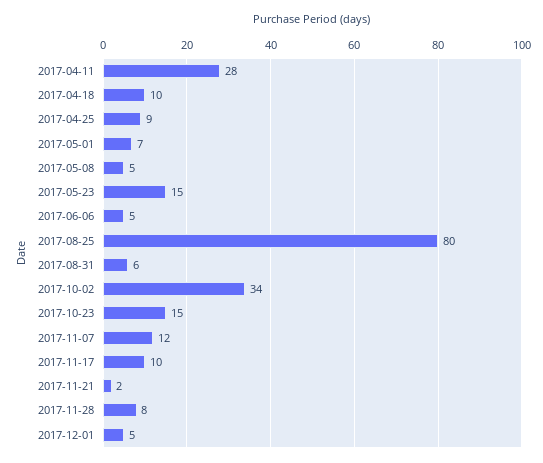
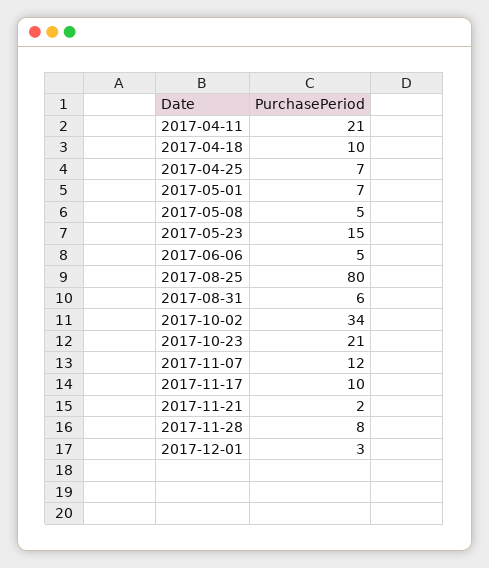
  {
-   "2017-04-11": 28,
+   "2017-04-11": 21,
    "2017-04-18": 10,
-   "2017-04-25": 9,
+   "2017-04-25": 7,
    "2017-05-01": 7,
    "2017-05-08": 5,
    "2017-05-23": 15,
    "2017-06-06": 5,
    "2017-08-25": 80,
    "2017-08-31": 6,
    "2017-10-02": 34,
-   "2017-10-23": 15,
+   "2017-10-23": 21,
    "2017-11-07": 12,
    "2017-11-17": 10,
    "2017-11-21": 2,
    "2017-11-28": 8,
-   "2017-12-01": 5
+   "2017-12-01": 3
  }

